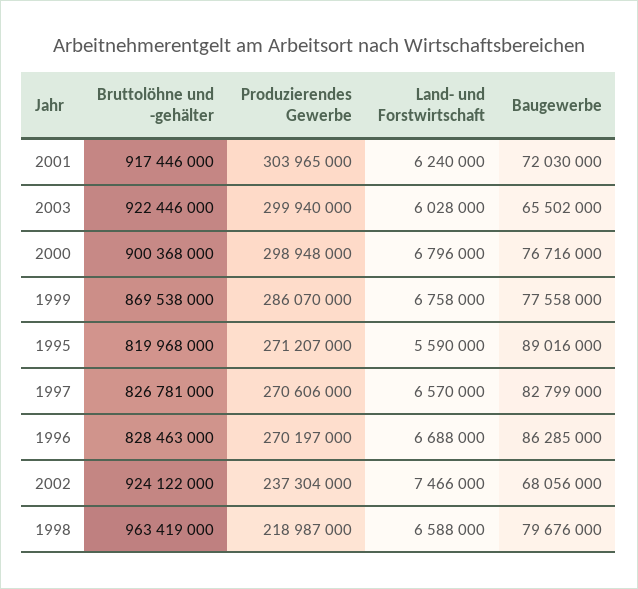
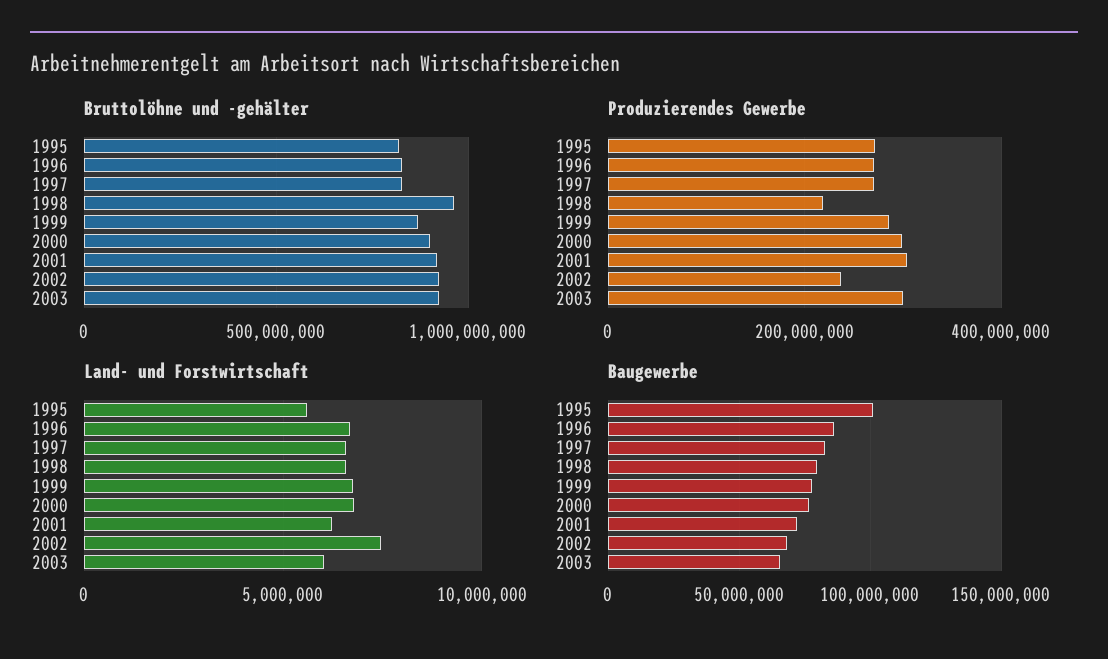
  {
    "Bruttolöhne und -gehälter": {
      "2001": 917446000,
      "2003": 922446000,
      "2000": 900368000,
      "1999": 869538000,
      "1995": 819968000,
      "1997": 826781000,
      "1996": 828463000,
      "2002": 924122000,
      "1998": 963419000
    },
    "Produzierendes Gewerbe": {
      "2001": 303965000,
      "2003": 299940000,
      "2000": 298948000,
      "1999": 286070000,
      "1995": 271207000,
      "1997": 270606000,
      "1996": 270197000,
      "2002": 237304000,
      "1998": 218987000
    },
    "Land- und Forstwirtschaft": {
      "2001": 6240000,
      "2003": 6028000,
      "2000": 6796000,
      "1999": 6758000,
      "1995": 5590000,
      "1997": 6570000,
      "1996": 6688000,
      "2002": 7466000,
      "1998": 6588000
    },
    "Baugewerbe": {
      "2001": 72030000,
      "2003": 65502000,
      "2000": 76716000,
      "1999": 77558000,
-     "1995": 89016000,
+     "1995": 100000000,
      "1997": 82799000,
      "1996": 86285000,
      "2002": 68056000,
      "1998": 79676000
    }
  }

